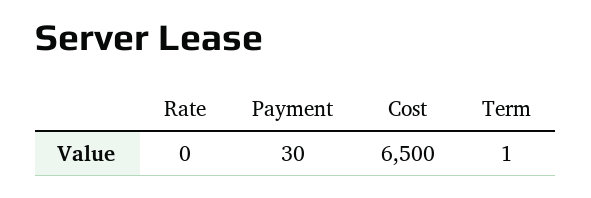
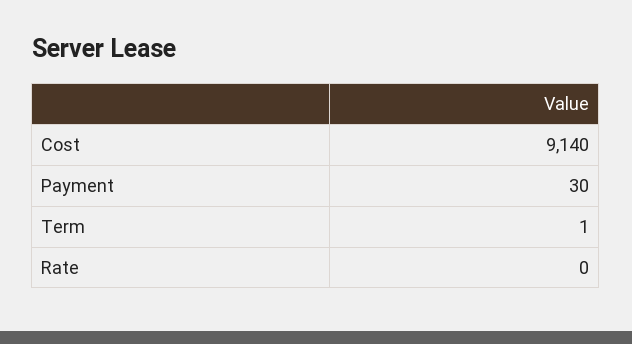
  {
    "Rate": 0,
    "Payment": 30,
-   "Cost": 6500,
+   "Cost": 9140,
    "Term": 1
  }

